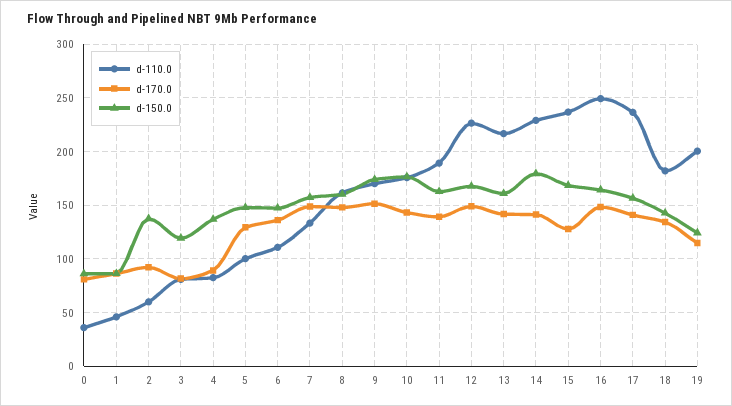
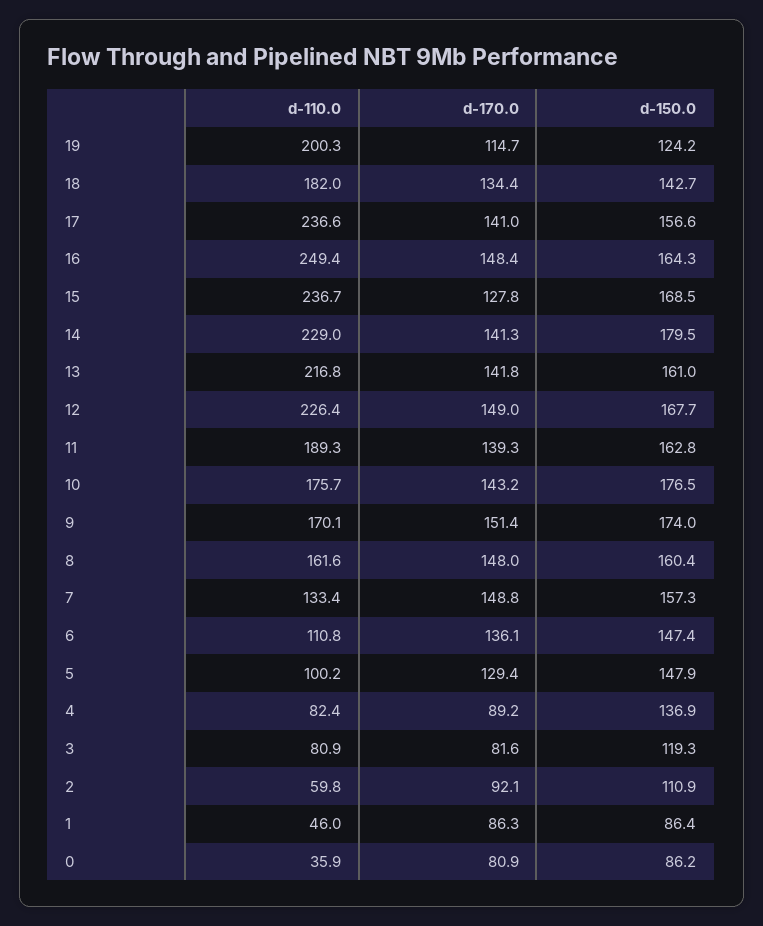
  {
    "d-110.0": {
      "0": 35.9,
      "1": 46,
      "2": 59.8,
      "3": 80.9,
      "4": 82.4,
      "5": 100.2,
      "6": 110.8,
      "7": 133.4,
      "8": 161.6,
      "9": 170.1,
      "10": 175.7,
      "11": 189.3,
      "12": 226.4,
      "13": 216.8,
      "14": 229,
      "15": 236.7,
      "16": 249.4,
      "17": 236.6,
      "18": 182,
      "19": 200.3
    },
    "d-170.0": {
      "0": 80.9,
      "1": 86.3,
      "2": 92.1,
      "3": 81.6,
      "4": 89.2,
      "5": 129.4,
      "6": 136.1,
      "7": 148.8,
      "8": 148,
      "9": 151.4,
      "10": 143.2,
      "11": 139.3,
      "12": 149,
      "13": 141.8,
      "14": 141.3,
      "15": 127.8,
      "16": 148.4,
      "17": 141,
      "18": 134.4,
      "19": 114.7
    },
    "d-150.0": {
      "0": 86.2,
      "1": 86.4,
-     "2": 140,
+     "2": 110.9,
      "3": 119.3,
      "4": 136.9,
      "5": 147.9,
      "6": 147.4,
      "7": 157.3,
      "8": 160.4,
      "9": 174,
      "10": 176.5,
      "11": 162.8,
      "12": 167.7,
      "13": 161,
      "14": 179.5,
      "15": 168.5,
      "16": 164.3,
      "17": 156.6,
      "18": 142.7,
      "19": 124.2
    }
  }

